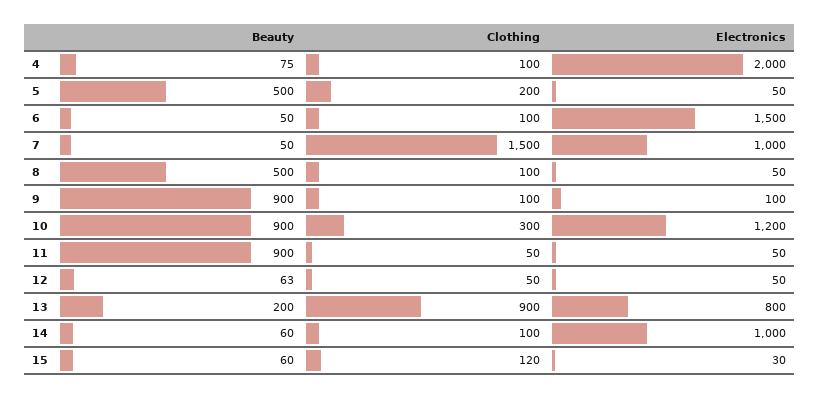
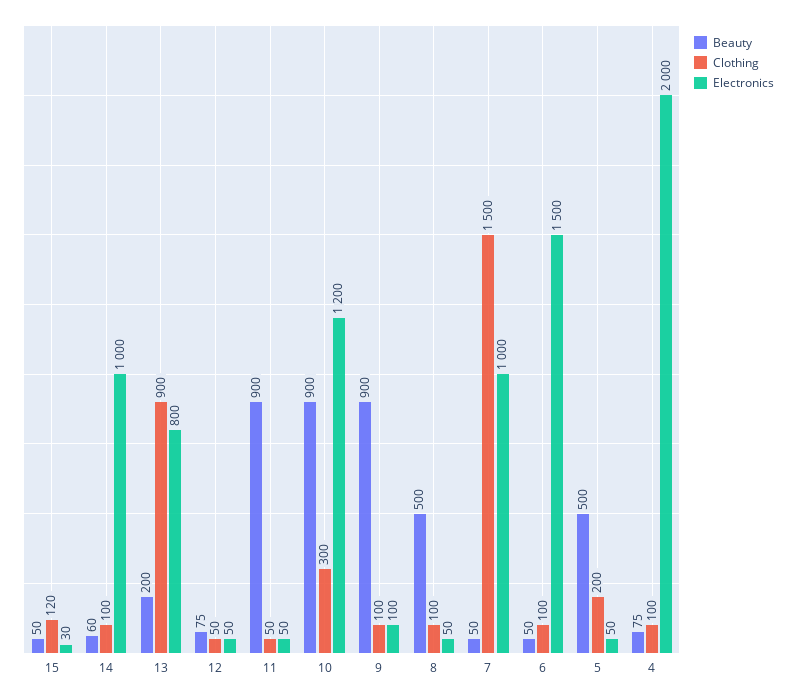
  {
    "Beauty": {
      "4": 75,
      "5": 500,
      "6": 50,
      "7": 50,
      "8": 500,
      "9": 900,
      "10": 900,
      "11": 900,
-     "12": 63,
+     "12": 75,
      "13": 200,
      "14": 60,
-     "15": 60
+     "15": 50
    },
    "Clothing": {
      "4": 100,
      "5": 200,
      "6": 100,
      "7": 1500,
      "8": 100,
      "9": 100,
      "10": 300,
      "11": 50,
      "12": 50,
      "13": 900,
      "14": 100,
      "15": 120
    },
    "Electronics": {
      "4": 2000,
      "5": 50,
      "6": 1500,
      "7": 1000,
      "8": 50,
      "9": 100,
      "10": 1200,
      "11": 50,
      "12": 50,
      "13": 800,
      "14": 1000,
      "15": 30
    }
  }

